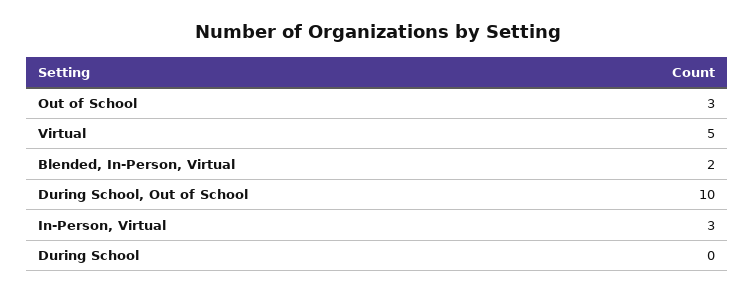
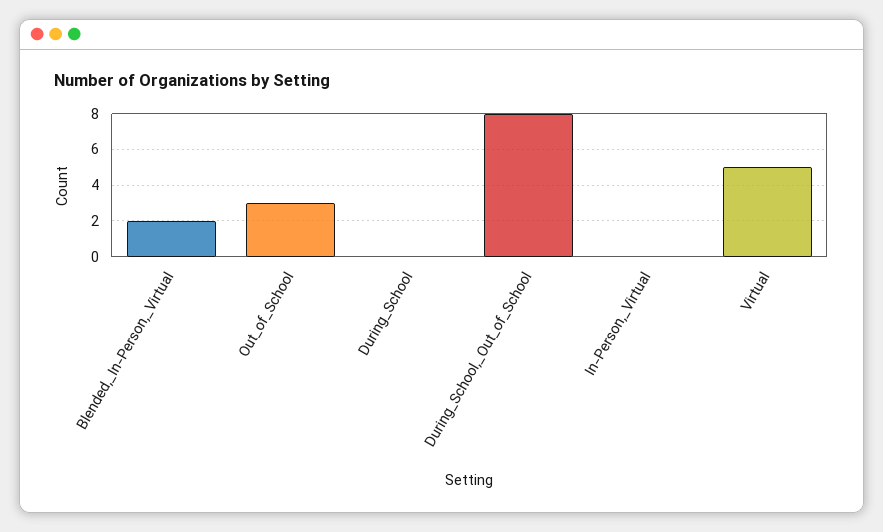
  {
    "Out of School": 3,
    "Virtual": 5,
    "Blended, In-Person, Virtual": 2,
-   "During School, Out of School": 10,
+   "During School, Out of School": 8,
-   "In-Person, Virtual": 3,
+   "In-Person, Virtual": 0,
    "During School": 0
  }

